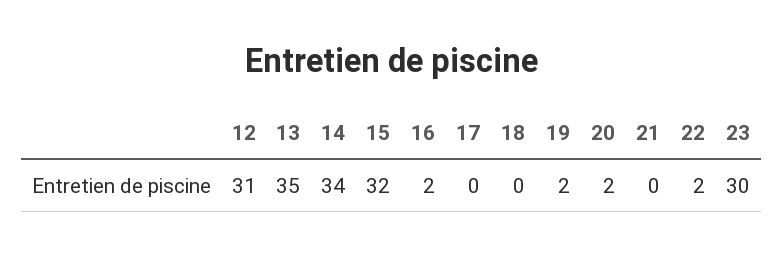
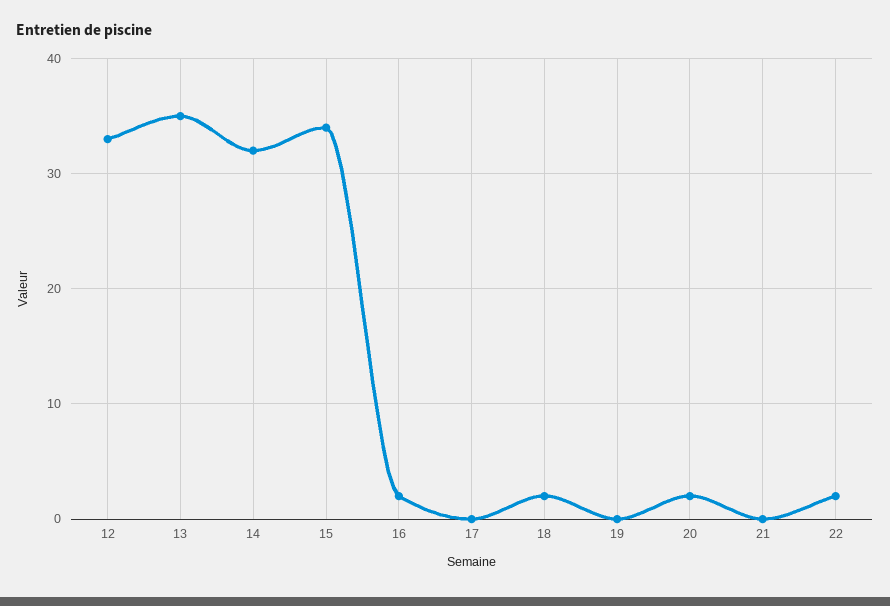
  {
-   "12": 31,
+   "12": 33,
    "13": 35,
-   "14": 34,
+   "14": 32,
-   "15": 32,
+   "15": 34,
    "16": 2,
    "17": 0,
-   "18": 0,
+   "18": 2,
-   "19": 2,
+   "19": 0,
    "20": 2,
    "21": 0,
-   "22": 2,
+   "22": 2
-   "23": 30
  }

